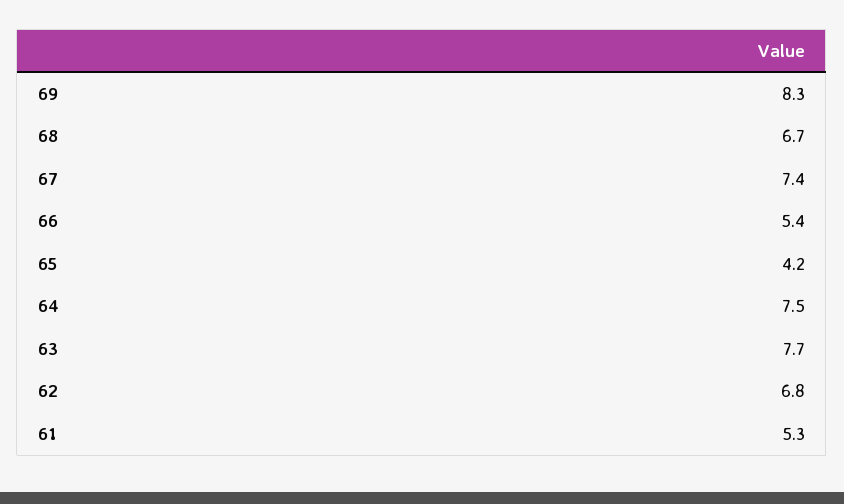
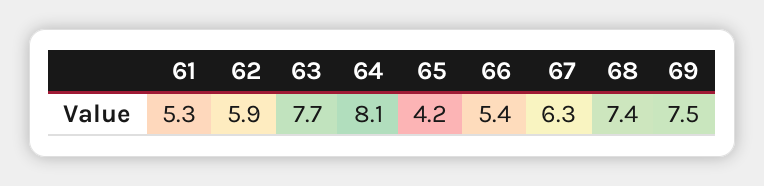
  {
-   "69": 8.3,
+   "69": 7.5,
-   "68": 6.7,
+   "68": 7.4,
-   "67": 7.4,
+   "67": 6.3,
    "66": 5.4,
    "65": 4.2,
-   "64": 7.5,
+   "64": 8.1,
    "63": 7.7,
-   "62": 6.8,
+   "62": 5.9,
    "61": 5.3
  }

